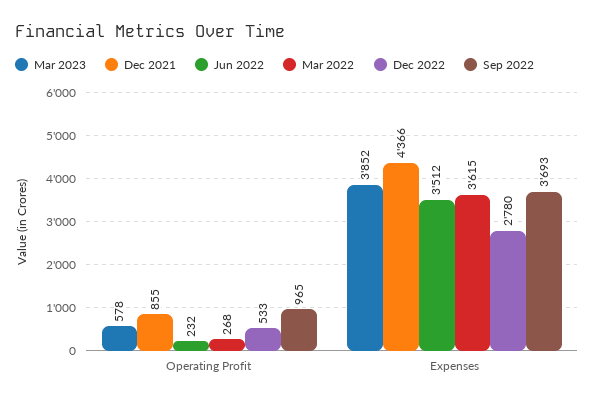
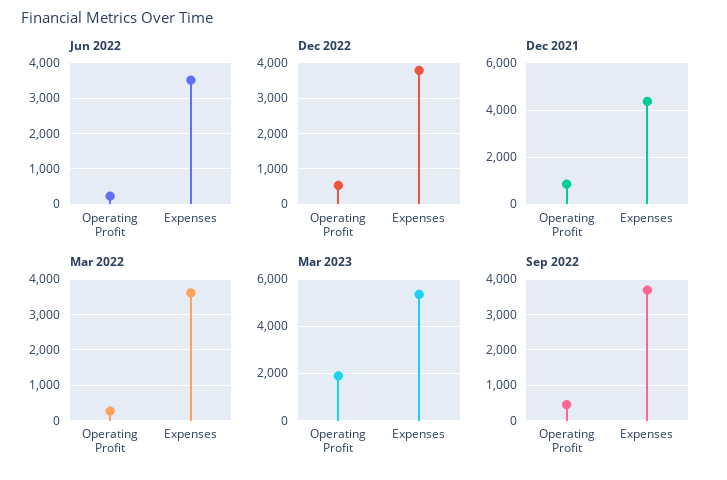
  {
    "Mar 2023": {
-     "Operating Profit": 578,
+     "Operating Profit": 2000,
-     "Expenses": 3852
+     "Expenses": 5500
    },
    "Dec 2021": {
      "Operating Profit": 855,
      "Expenses": 4366
    },
    "Jun 2022": {
      "Operating Profit": 232,
      "Expenses": 3512
    },
    "Mar 2022": {
      "Operating Profit": 268,
      "Expenses": 3615
    },
    "Dec 2022": {
      "Operating Profit": 533,
-     "Expenses": 2780
+     "Expenses": 3800
    },
    "Sep 2022": {
-     "Operating Profit": 965,
+     "Operating Profit": 400,
      "Expenses": 3693
    }
  }

